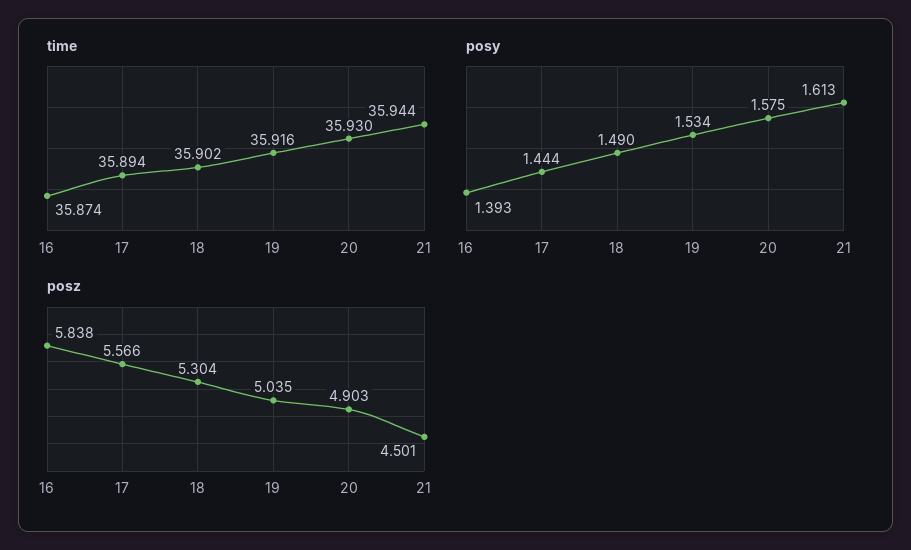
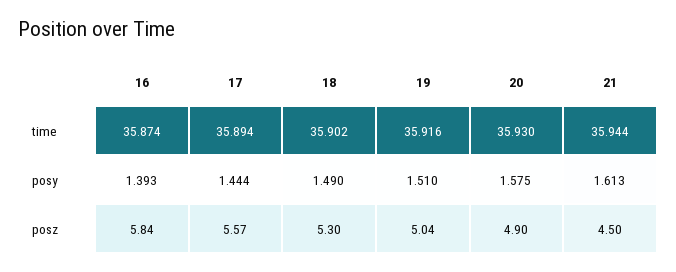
  {
    "time": {
      "16": 35.874,
      "17": 35.894,
      "18": 35.902,
      "19": 35.916,
      "20": 35.93,
      "21": 35.944
    },
    "posy": {
      "16": 1.393,
      "17": 1.444,
      "18": 1.49,
-     "19": 1.534,
+     "19": 1.51,
      "20": 1.575,
      "21": 1.613
    },
    "posz": {
      "16": 5.838,
      "17": 5.566,
      "18": 5.304,
      "19": 5.035,
      "20": 4.903,
      "21": 4.501
    }
  }

